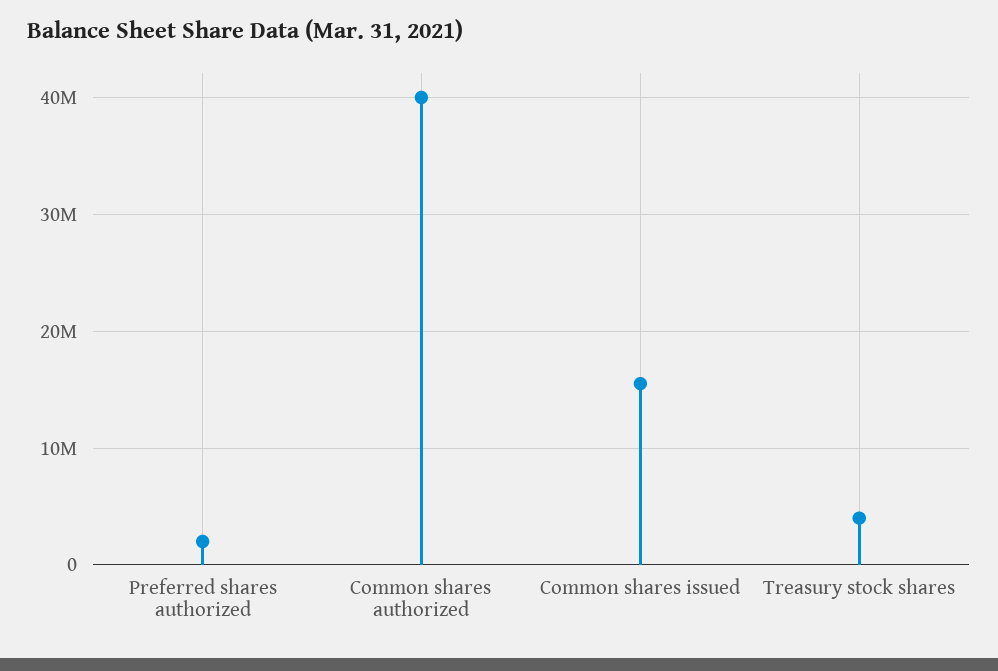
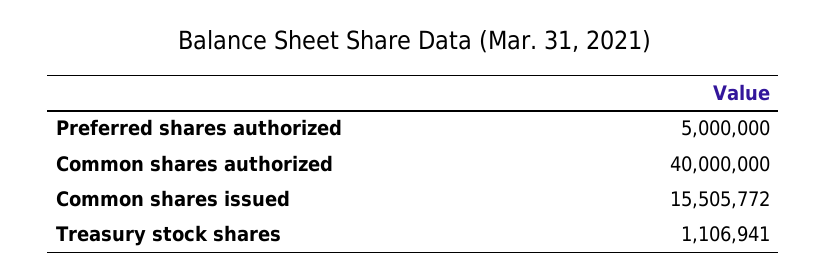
  {
-   "Preferred shares authorized": 2000000,
+   "Preferred shares authorized": 5000000,
    "Common shares authorized": 40000000,
    "Common shares issued": 15505772,
-   "Treasury stock shares": 4000000
+   "Treasury stock shares": 1106941
  }

